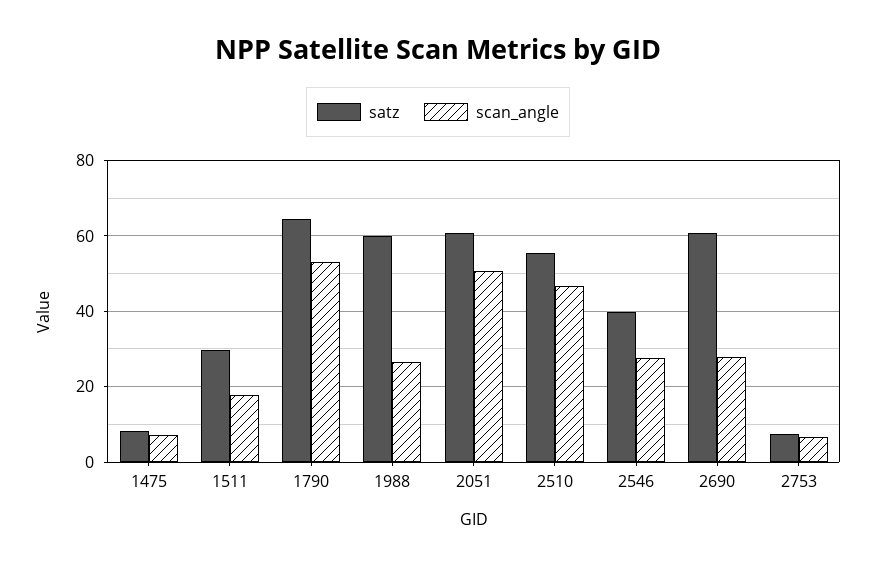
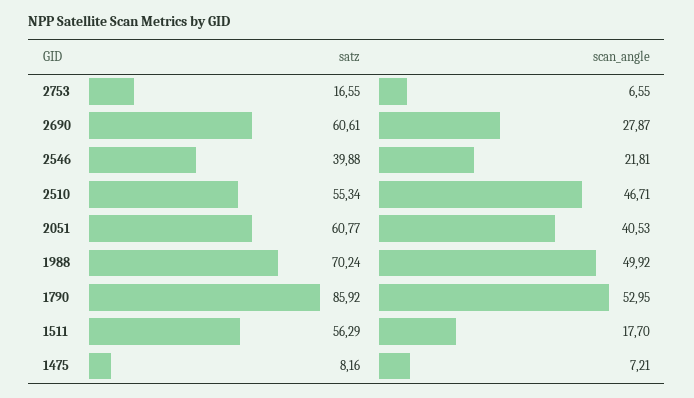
  {
    "satz": {
      "1475": 8.16,
-     "1511": 30,
+     "1511": 56.29,
-     "1790": 64,
+     "1790": 85.92,
-     "1988": 60,
+     "1988": 70.24,
      "2051": 60.77,
      "2510": 55.34,
      "2546": 39.88,
      "2690": 60.61,
-     "2753": 8
+     "2753": 16.55
    },
    "scan_angle": {
      "1475": 7.21,
      "1511": 17.7,
      "1790": 52.95,
-     "1988": 26,
+     "1988": 49.92,
-     "2051": 50,
+     "2051": 40.53,
      "2510": 46.71,
-     "2546": 28,
+     "2546": 21.81,
      "2690": 27.87,
      "2753": 6.55
    }
  }

